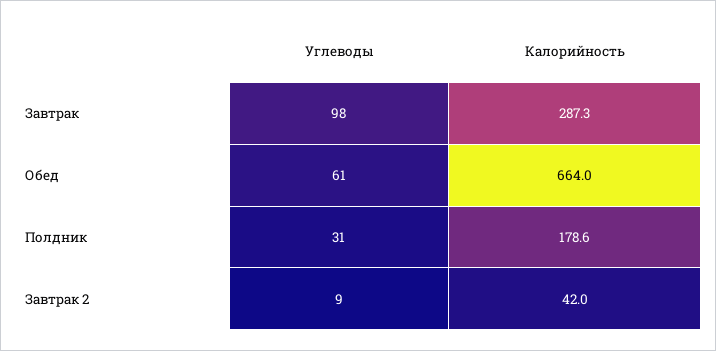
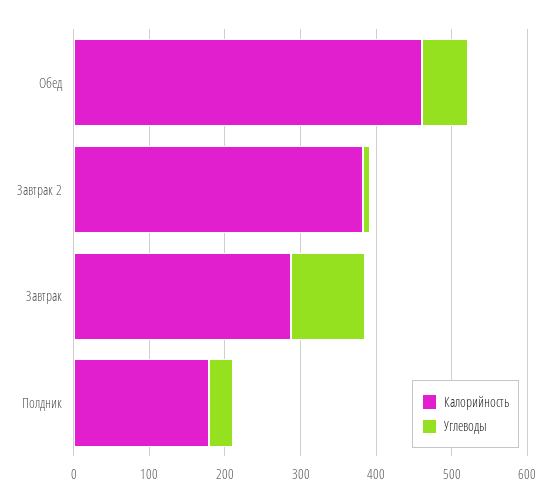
  {
    "Углеводы": {
      "Завтрак": 98,
      "Обед": 61,
      "Полдник": 31,
      "Завтрак 2": 9
    },
    "Калорийность": {
      "Завтрак": 287.3,
-     "Обед": 664,
+     "Обед": 460,
      "Полдник": 178.6,
-     "Завтрак 2": 42
+     "Завтрак 2": 380
    }
  }

